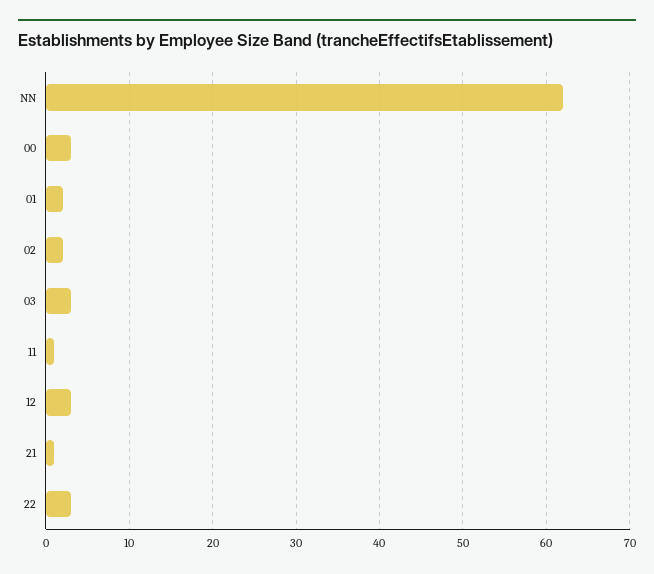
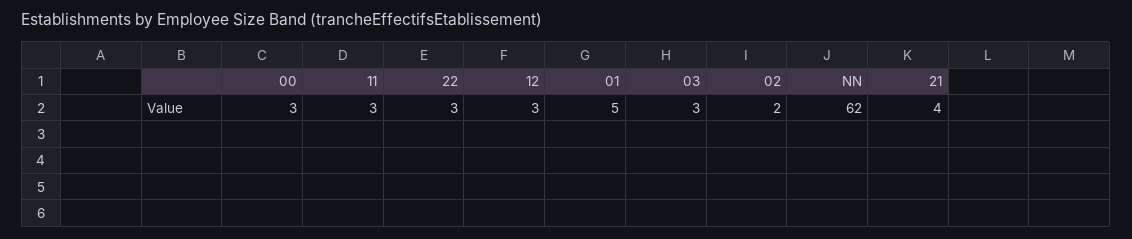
  {
    "NN": 62,
    "00": 3,
-   "01": 2,
+   "01": 5,
    "02": 2,
    "03": 3,
-   "11": 1,
+   "11": 3,
    "12": 3,
-   "21": 1,
+   "21": 4,
    "22": 3
  }

